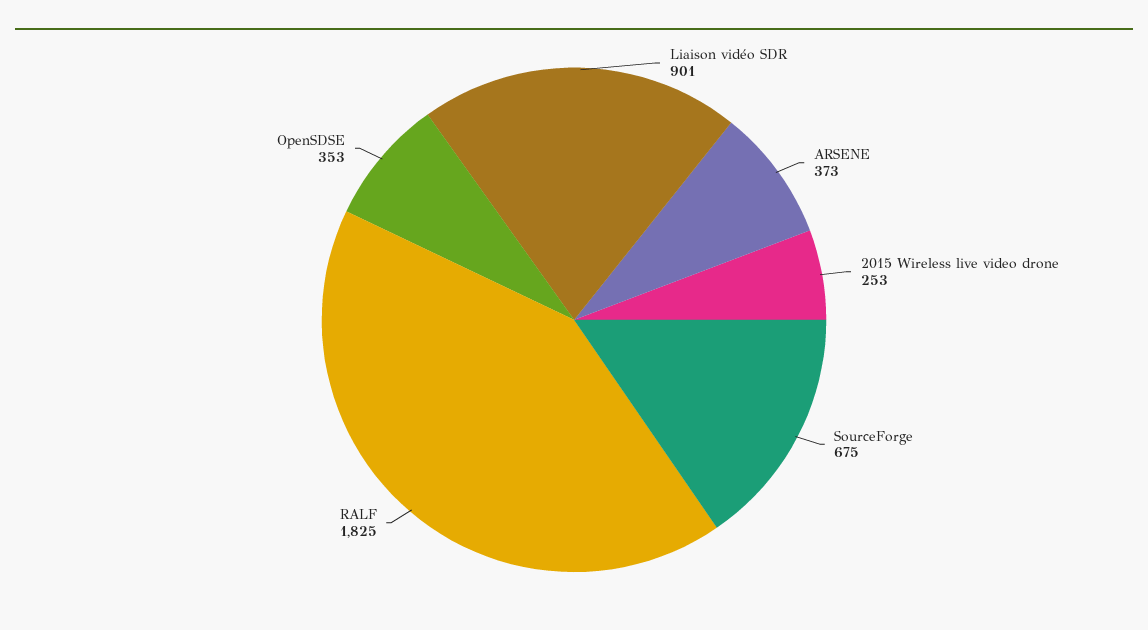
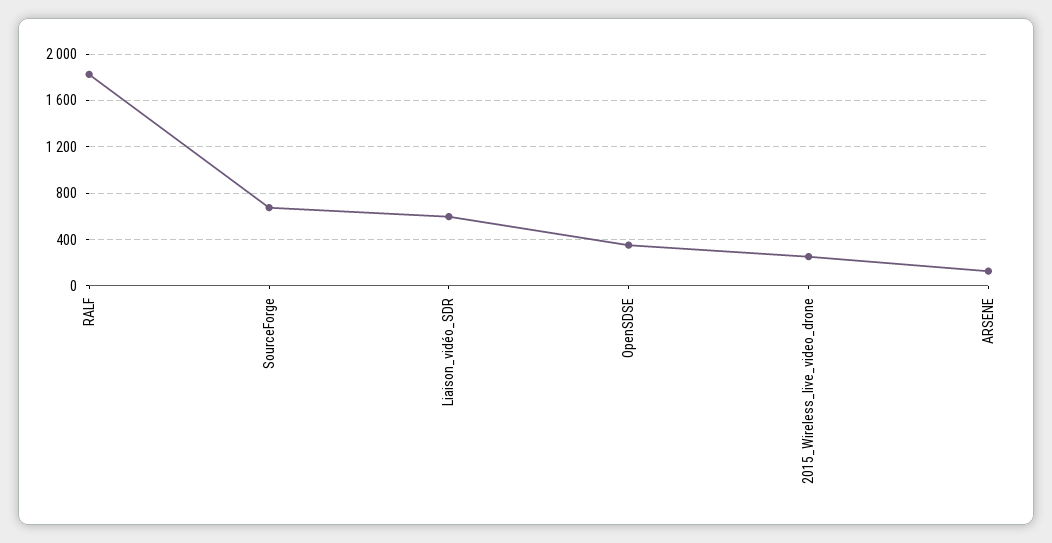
  {
-   "Liaison vidéo SDR": 901,
+   "Liaison vidéo SDR": 600,
-   "ARSENE": 373,
+   "ARSENE": 100,
    "2015 Wireless live video drone": 253,
    "SourceForge": 675,
    "RALF": 1825,
    "OpenSDSE": 353
  }

